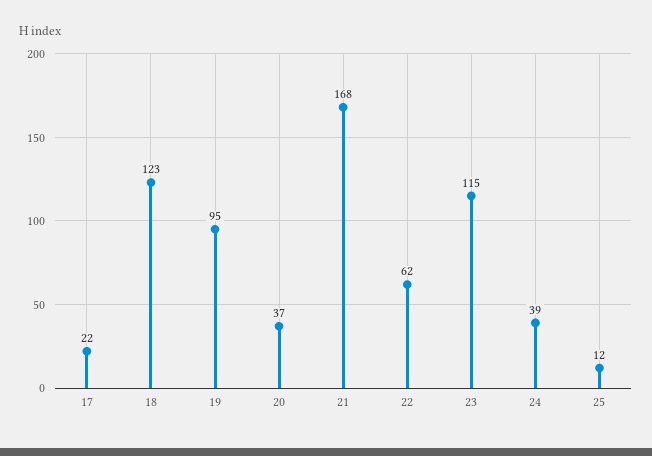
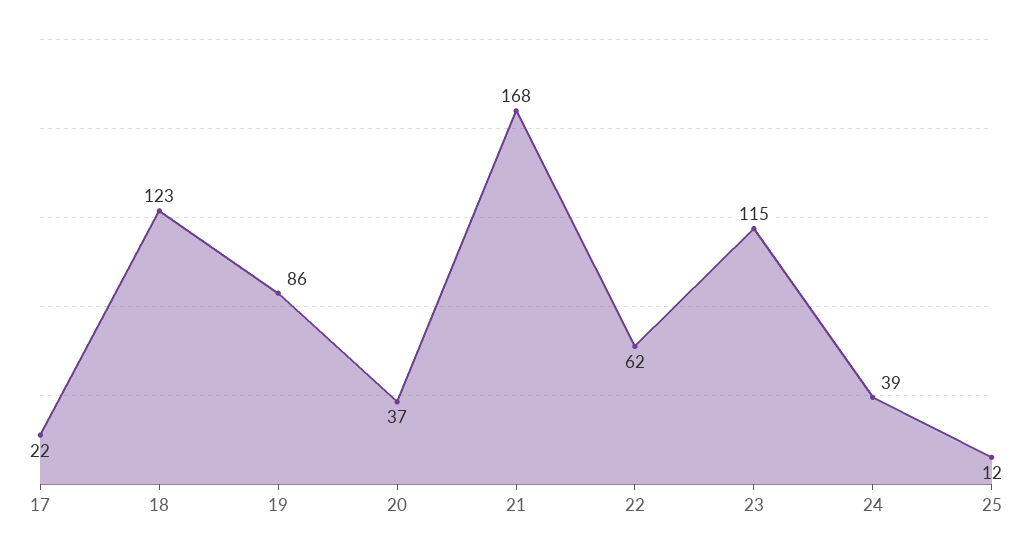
  {
    "17": 22,
    "18": 123,
-   "19": 95,
+   "19": 86,
    "20": 37,
    "21": 168,
    "22": 62,
    "23": 115,
    "24": 39,
    "25": 12
  }

